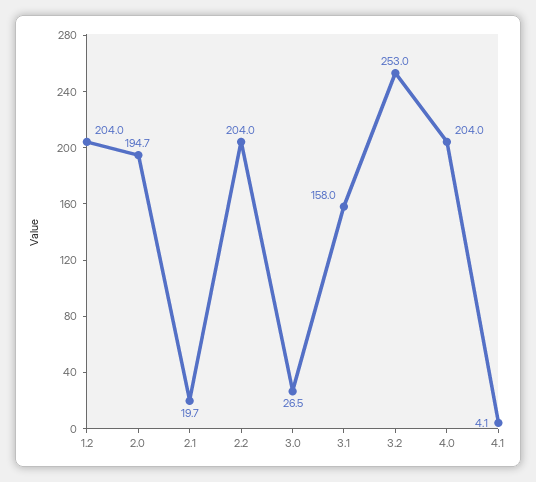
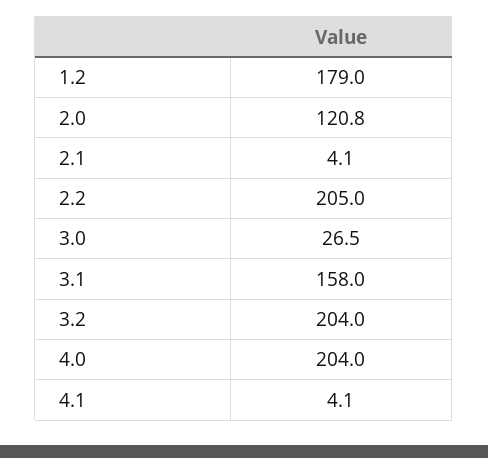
  {
-   "1.2": 204,
+   "1.2": 179,
-   "2.0": 194.7,
+   "2.0": 120.8,
-   "2.1": 19.7,
+   "2.1": 4.1,
-   "2.2": 204,
+   "2.2": 205,
    "3.0": 26.5,
    "3.1": 158,
-   "3.2": 253,
+   "3.2": 204,
    "4.0": 204,
    "4.1": 4.1
  }

